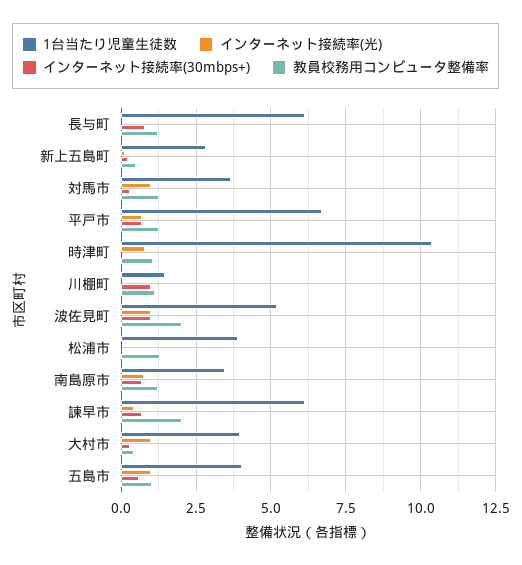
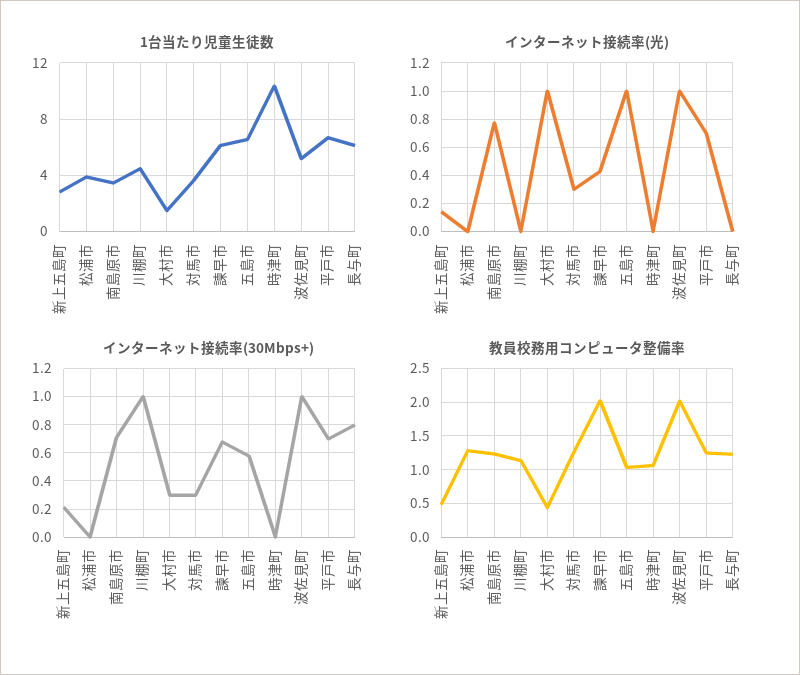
  {
    "1台当たり児童生徒数": {
      "長与町": 6.25,
      "新上五島町": 2.75,
      "対馬市": 3.75,
      "平戸市": 6.75,
      "時津町": 10.25,
-     "川棚町": 1.5,
+     "川棚町": 4.5,
      "波佐見町": 5.25,
      "松浦市": 4,
      "南島原市": 3.5,
      "諫早市": 6.25,
-     "大村市": 4,
+     "大村市": 1.5,
-     "五島市": 4
+     "五島市": 6.5
    },
    "インターネット接続率(光)": {
      "長与町": 0,
      "新上五島町": 0.15,
-     "対馬市": 1,
+     "対馬市": 0.3,
      "平戸市": 0.7,
-     "時津町": 0.75,
+     "時津町": 0,
      "川棚町": 0,
      "波佐見町": 1,
      "松浦市": 0,
      "南島原市": 0.75,
      "諫早市": 0.45,
      "大村市": 1,
      "五島市": 1
    },
    "インターネット接続率(30mbps+)": {
      "長与町": 0.8,
      "新上五島町": 0.2,
      "対馬市": 0.3,
      "平戸市": 0.7,
      "時津町": 0,
      "川棚町": 1,
      "波佐見町": 1,
      "松浦市": 0,
      "南島原市": 0.7,
      "諫早市": 0.7,
      "大村市": 0.3,
      "五島市": 0.6
    },
    "教員校務用コンピュータ整備率": {
      "長与町": 1.2,
      "新上五島町": 0.5,
      "対馬市": 1.3,
      "平戸市": 1.3,
      "時津町": 1.1,
      "川棚町": 1.1,
      "波佐見町": 2,
      "松浦市": 1.3,
      "南島原市": 1.2,
      "諫早市": 2,
      "大村市": 0.4,
      "五島市": 1
    }
  }

